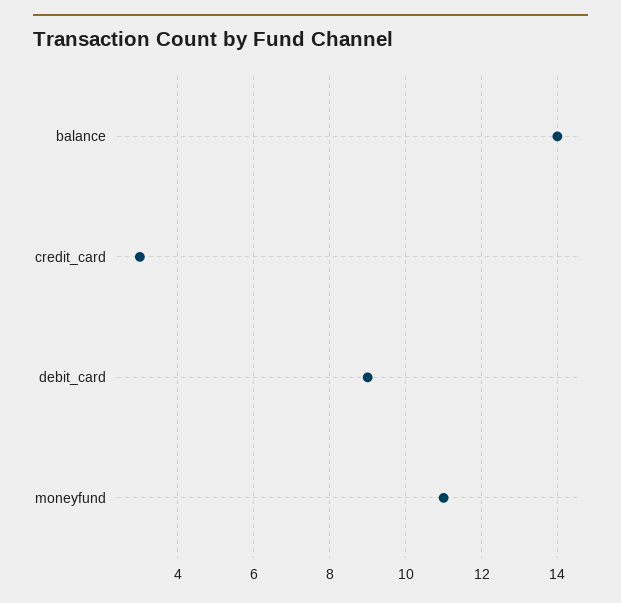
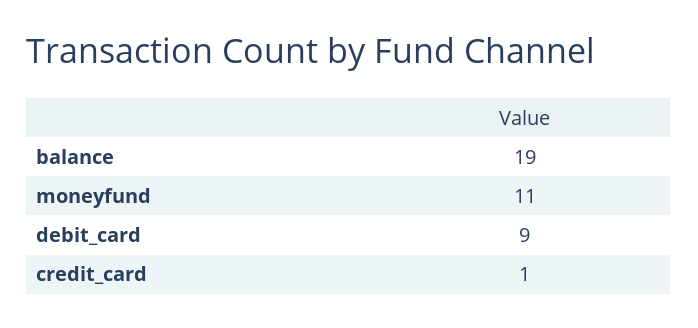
  {
-   "balance": 14,
+   "balance": 19,
-   "credit_card": 3,
+   "credit_card": 1,
    "debit_card": 9,
    "moneyfund": 11
  }

